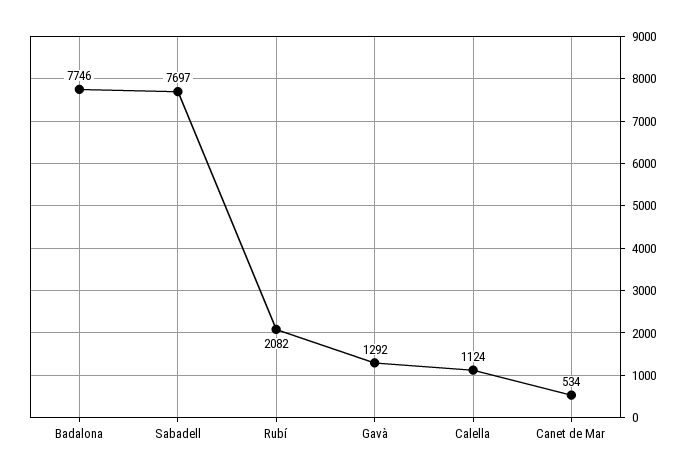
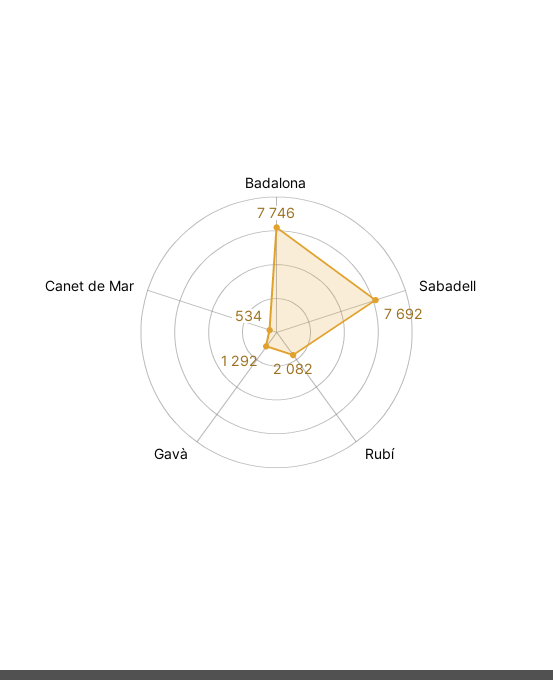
  {
    "Badalona": 7746,
-   "Sabadell": 7697,
+   "Sabadell": 7692,
    "Rubí": 2082,
    "Gavà": 1292,
-   "Calella": 1124,
    "Canet de Mar": 534
  }

